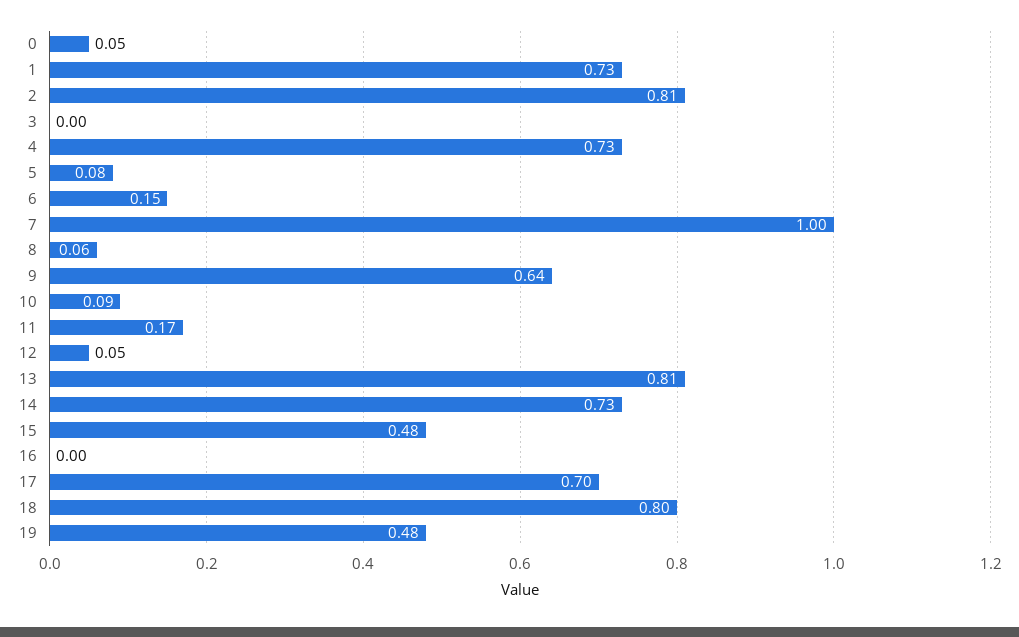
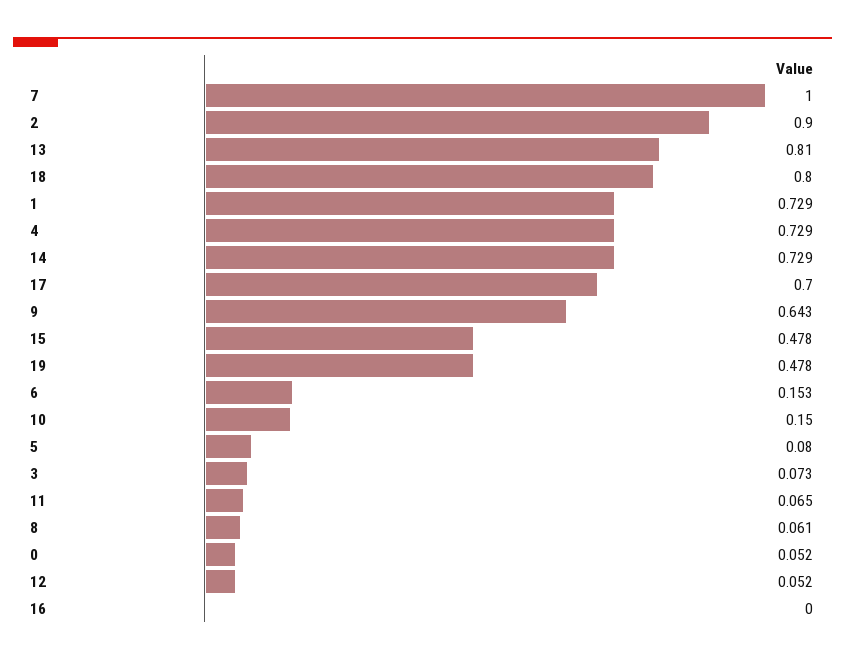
  {
    "0": 0.052,
    "1": 0.729,
-   "2": 0.81,
+   "2": 0.9,
-   "3": 0,
+   "3": 0.073,
    "4": 0.729,
    "5": 0.08,
    "6": 0.153,
    "7": 1,
    "8": 0.061,
    "9": 0.643,
-   "10": 0.09,
+   "10": 0.15,
-   "11": 0.17,
+   "11": 0.065,
    "12": 0.052,
    "13": 0.81,
    "14": 0.729,
    "15": 0.478,
    "16": 0,
    "17": 0.7,
    "18": 0.8,
    "19": 0.478
  }

